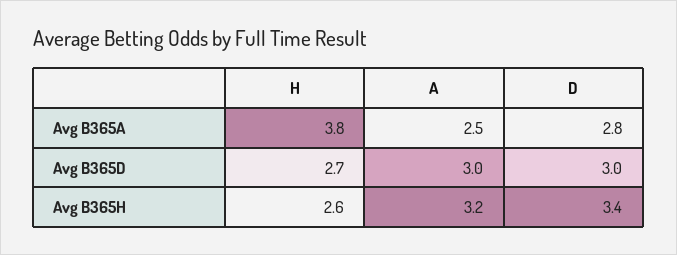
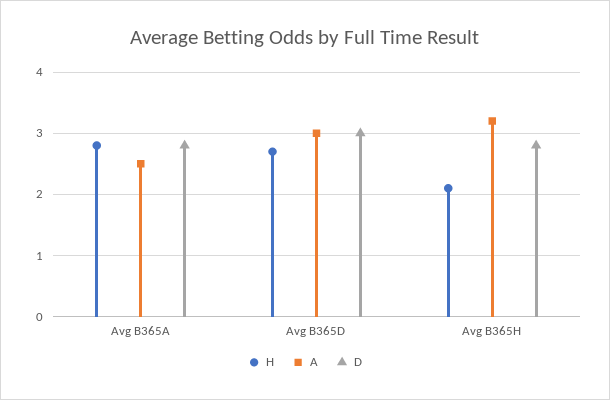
  {
    "H": {
-     "Avg B365A": 3.8,
+     "Avg B365A": 2.8,
      "Avg B365D": 2.7,
-     "Avg B365H": 2.6
+     "Avg B365H": 2.1
    },
    "A": {
      "Avg B365A": 2.5,
      "Avg B365D": 3,
      "Avg B365H": 3.2
    },
    "D": {
      "Avg B365A": 2.8,
      "Avg B365D": 3,
-     "Avg B365H": 3.4
+     "Avg B365H": 2.8
    }
  }

